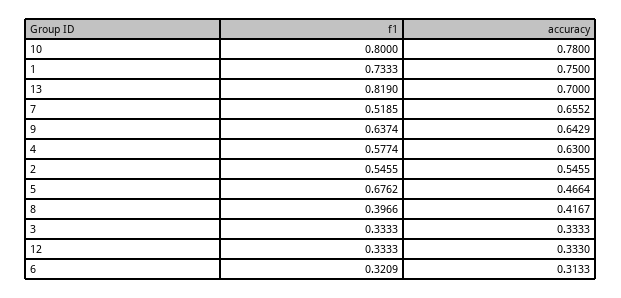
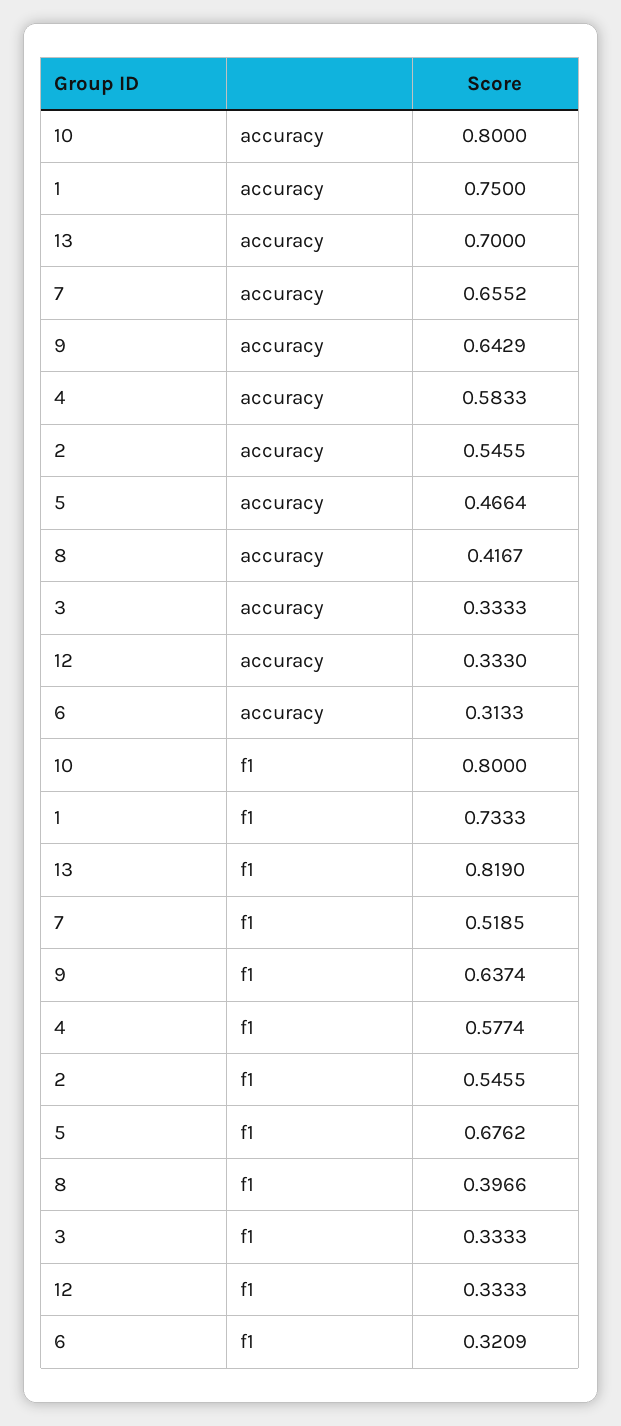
  {
    "f1": {
      "10": 0.8,
      "1": 0.7333,
      "13": 0.819,
      "7": 0.5185,
      "9": 0.6374,
      "4": 0.5774,
      "2": 0.5455,
      "5": 0.6762,
      "8": 0.3966,
      "3": 0.3333,
      "12": 0.3333,
      "6": 0.3209
    },
    "accuracy": {
-     "10": 0.78,
+     "10": 0.8,
      "1": 0.75,
      "13": 0.7,
      "7": 0.6552,
      "9": 0.6429,
-     "4": 0.63,
+     "4": 0.5833,
      "2": 0.5455,
      "5": 0.4664,
      "8": 0.4167,
      "3": 0.3333,
      "12": 0.333,
      "6": 0.3133
    }
  }

